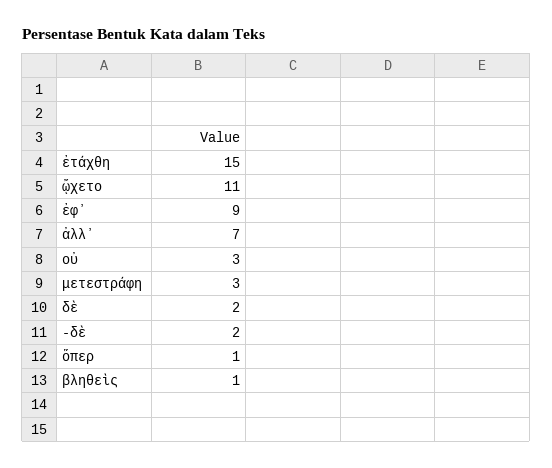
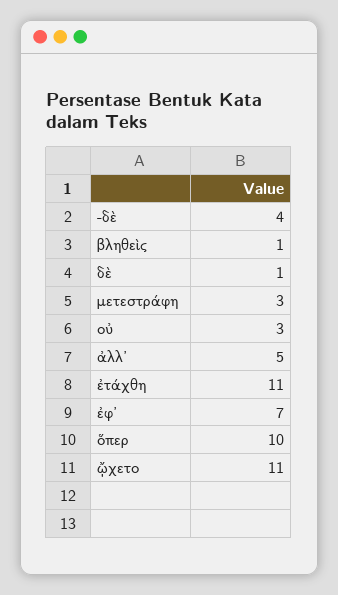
  {
-   "ἐτάχθη": 15,
+   "ἐτάχθη": 11,
    "ᾤχετο": 11,
-   "ἐφʼ": 9,
+   "ἐφʼ": 7,
-   "ἀλλʼ": 7,
+   "ἀλλʼ": 5,
    "οὐ": 3,
    "μετεστράφη": 3,
-   "δὲ": 2,
+   "δὲ": 1,
-   "-δὲ": 2,
+   "-δὲ": 4,
-   "ὅπερ": 1,
+   "ὅπερ": 10,
    "βληθεὶς": 1
  }

